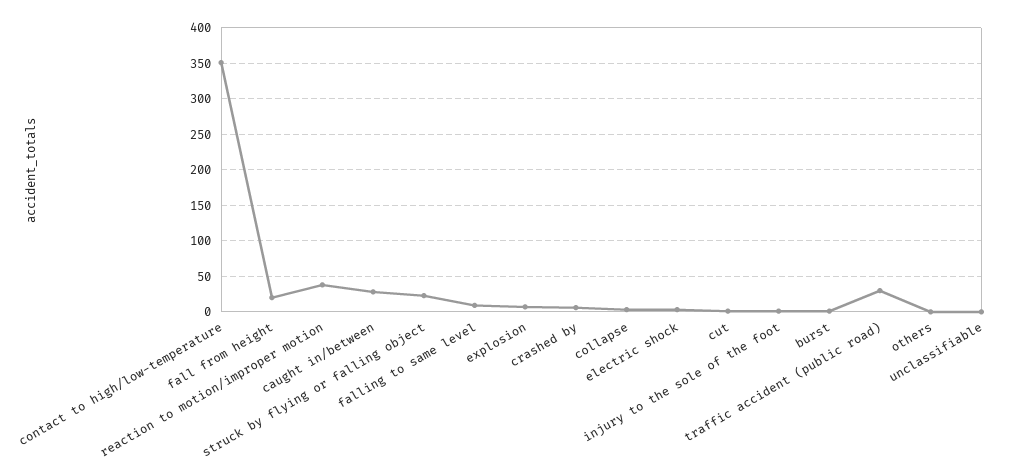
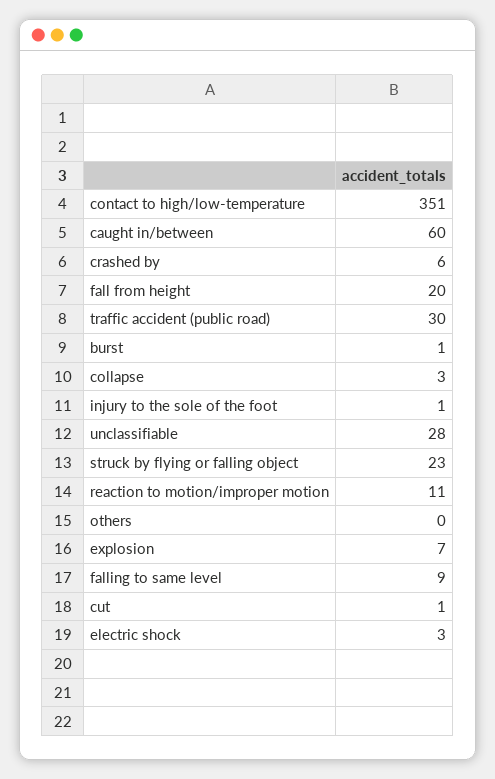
  {
    "contact to high/low-temperature": 351,
    "fall from height": 20,
-   "reaction to motion/improper motion": 40,
+   "reaction to motion/improper motion": 11,
-   "caught in/between": 30,
+   "caught in/between": 60,
    "struck by flying or falling object": 23,
    "falling to same level": 9,
    "explosion": 7,
    "crashed by": 6,
    "collapse": 3,
    "electric shock": 3,
    "cut": 1,
    "injury to the sole of the foot": 1,
    "burst": 1,
    "traffic accident (public road)": 30,
    "others": 0,
-   "unclassifiable": 0
+   "unclassifiable": 28
  }

